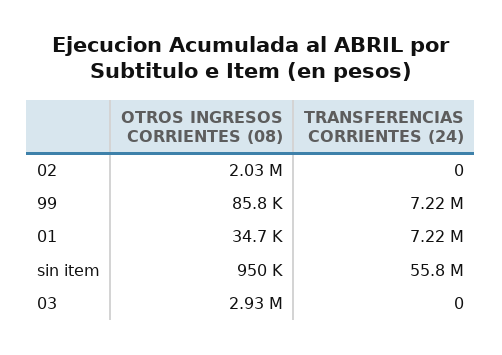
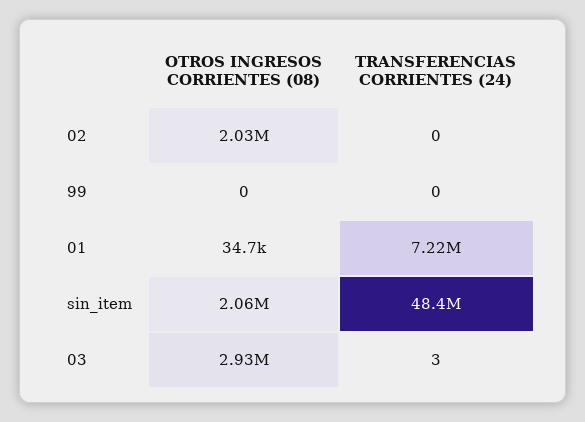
  {
    "OTROS INGRESOS CORRIENTES (08)": {
      "02": 2030000,
-     "99": 85800,
+     "99": 0,
      "01": 34700,
-     "sin item": 950000,
+     "sin item": 2060000,
      "03": 2930000
    },
    "TRANSFERENCIAS CORRIENTES (24)": {
      "02": 0,
-     "99": 7220000,
+     "99": 0,
      "01": 7220000,
-     "sin item": 55800000,
+     "sin item": 48400000,
-     "03": 0
+     "03": 3
    }
  }

